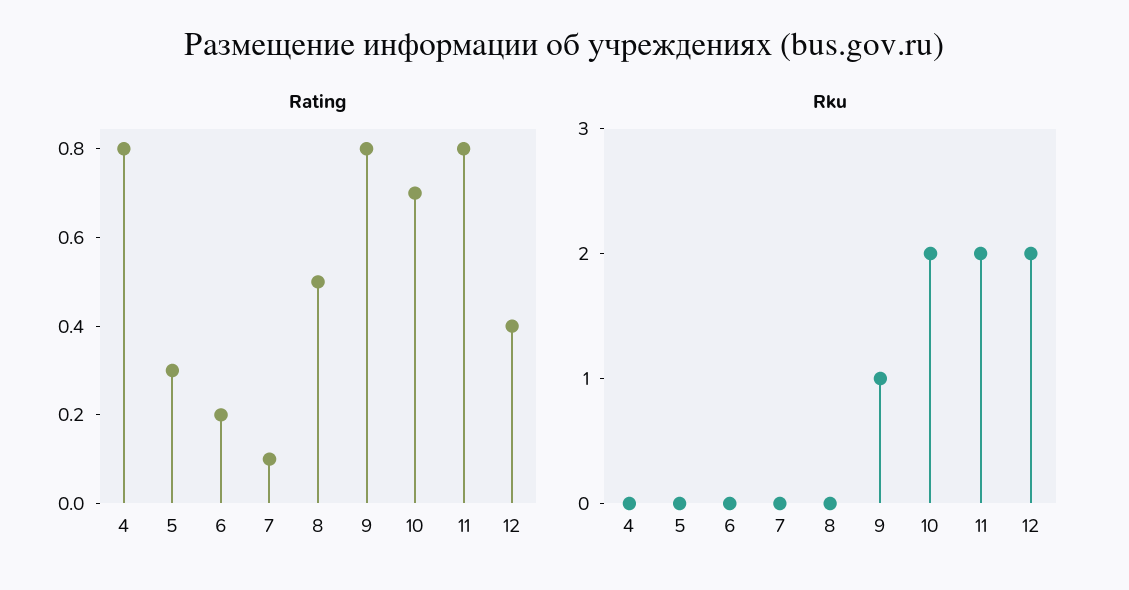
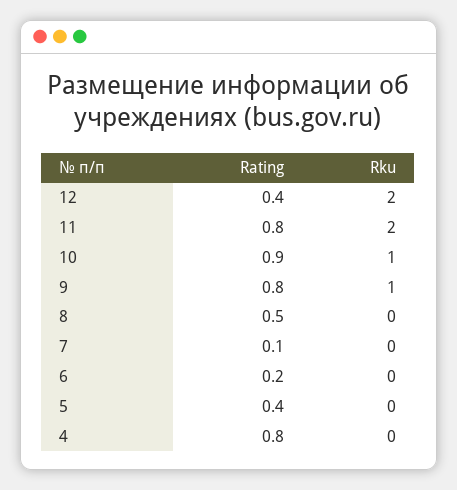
  {
    "Rating": {
      "4": 0.8,
-     "5": 0.3,
+     "5": 0.4,
      "6": 0.2,
      "7": 0.1,
      "8": 0.5,
      "9": 0.8,
-     "10": 0.7,
+     "10": 0.9,
      "11": 0.8,
      "12": 0.4
    },
    "Rku": {
      "4": 0,
      "5": 0,
      "6": 0,
      "7": 0,
      "8": 0,
      "9": 1,
-     "10": 2,
+     "10": 1,
      "11": 2,
      "12": 2
    }
  }

